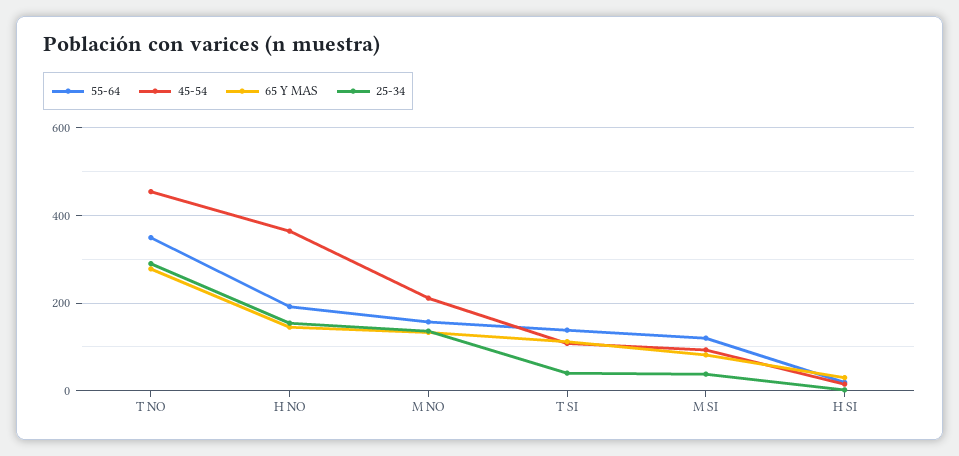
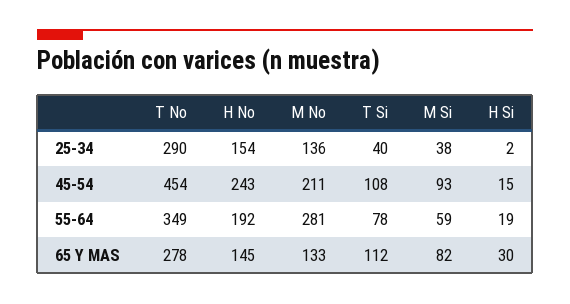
  {
    "55-64": {
      "T NO": 349,
      "H NO": 192,
-     "M NO": 160,
+     "M NO": 281,
-     "T SI": 140,
+     "T SI": 78,
-     "M SI": 120,
+     "M SI": 59,
      "H SI": 19
    },
    "45-54": {
      "T NO": 454,
-     "H NO": 360,
+     "H NO": 243,
      "M NO": 211,
      "T SI": 108,
      "M SI": 93,
      "H SI": 15
    },
    "65 Y MAS": {
      "T NO": 278,
      "H NO": 145,
      "M NO": 133,
      "T SI": 112,
      "M SI": 82,
      "H SI": 30
    },
    "25-34": {
      "T NO": 290,
      "H NO": 154,
      "M NO": 136,
      "T SI": 40,
      "M SI": 38,
      "H SI": 2
    }
  }

